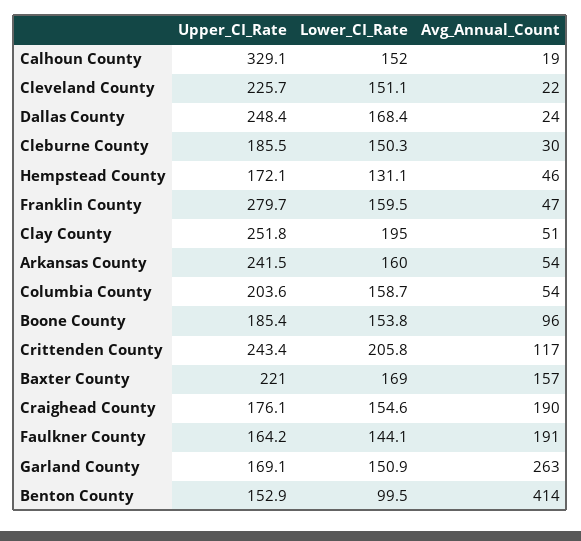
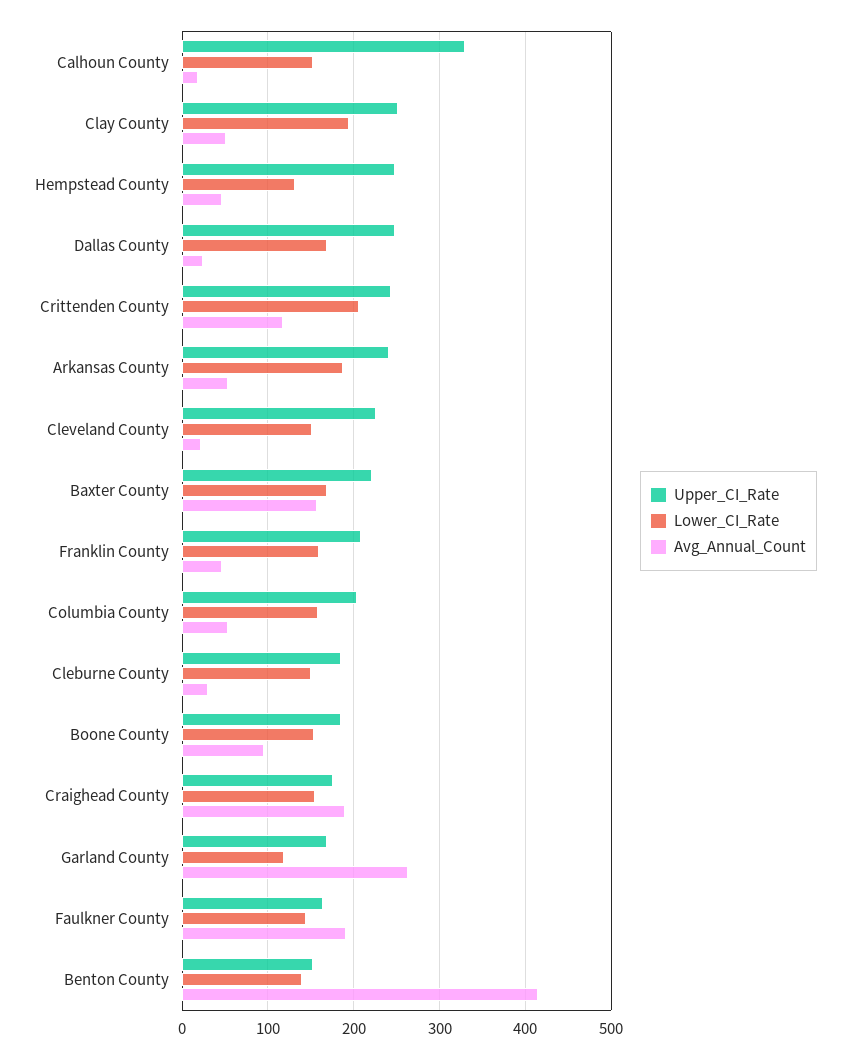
  {
    "Upper_CI_Rate": {
      "Calhoun County": 329.1,
      "Cleveland County": 225.7,
      "Dallas County": 248.4,
      "Cleburne County": 185.5,
-     "Hempstead County": 172.1,
+     "Hempstead County": 250,
-     "Franklin County": 279.7,
+     "Franklin County": 210,
      "Clay County": 251.8,
      "Arkansas County": 241.5,
      "Columbia County": 203.6,
      "Boone County": 185.4,
      "Crittenden County": 243.4,
      "Baxter County": 221,
      "Craighead County": 176.1,
      "Faulkner County": 164.2,
      "Garland County": 169.1,
      "Benton County": 152.9
    },
    "Lower_CI_Rate": {
      "Calhoun County": 152,
      "Cleveland County": 151.1,
      "Dallas County": 168.4,
      "Cleburne County": 150.3,
      "Hempstead County": 131.1,
      "Franklin County": 159.5,
      "Clay County": 195,
-     "Arkansas County": 160,
+     "Arkansas County": 190,
      "Columbia County": 158.7,
      "Boone County": 153.8,
      "Crittenden County": 205.8,
      "Baxter County": 169,
      "Craighead County": 154.6,
      "Faulkner County": 144.1,
-     "Garland County": 150.9,
+     "Garland County": 120,
-     "Benton County": 99.5
+     "Benton County": 140
    },
    "Avg_Annual_Count": {
      "Calhoun County": 19,
      "Cleveland County": 22,
      "Dallas County": 24,
      "Cleburne County": 30,
      "Hempstead County": 46,
      "Franklin County": 47,
      "Clay County": 51,
      "Arkansas County": 54,
      "Columbia County": 54,
      "Boone County": 96,
      "Crittenden County": 117,
      "Baxter County": 157,
      "Craighead County": 190,
      "Faulkner County": 191,
      "Garland County": 263,
      "Benton County": 414
    }
  }

